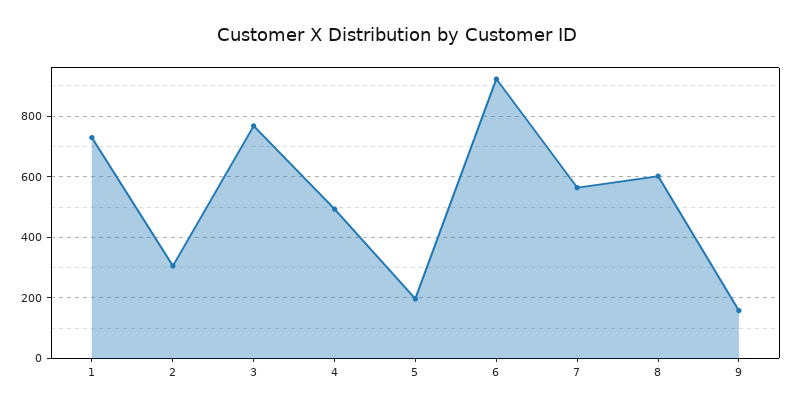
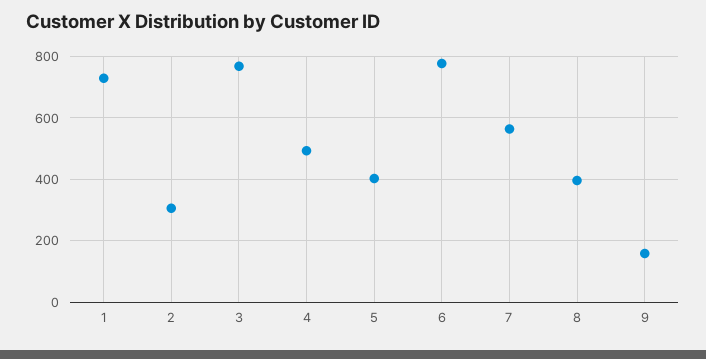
  {
    "1": 720,
    "2": 300,
    "3": 760,
    "4": 500,
-   "5": 200,
+   "5": 400,
-   "6": 920,
+   "6": 780,
    "7": 560,
-   "8": 600,
+   "8": 400,
    "9": 160
  }

